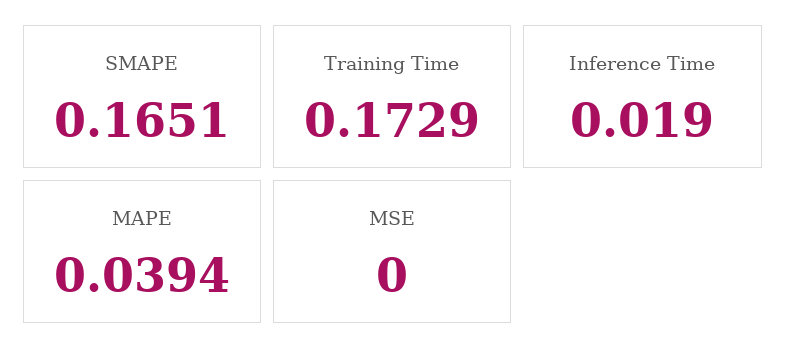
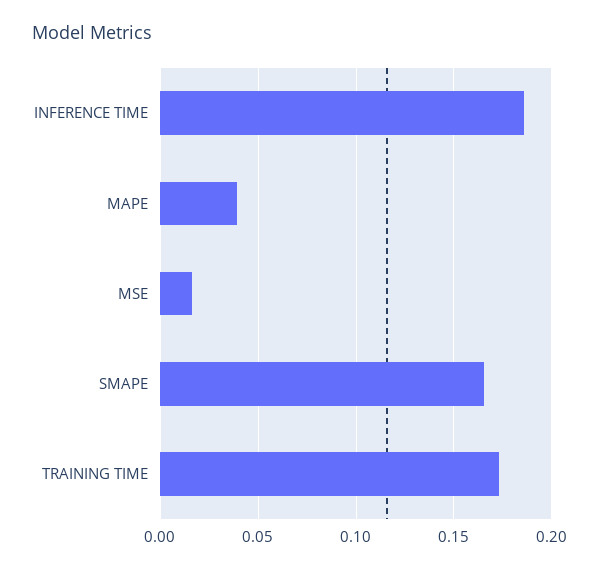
  {
    "SMAPE": 0.1651,
    "Training Time": 0.1729,
-   "Inference Time": 0.019,
+   "Inference Time": 0.185,
    "MAPE": 0.0394,
-   "MSE": 0
+   "MSE": 0.015
  }

